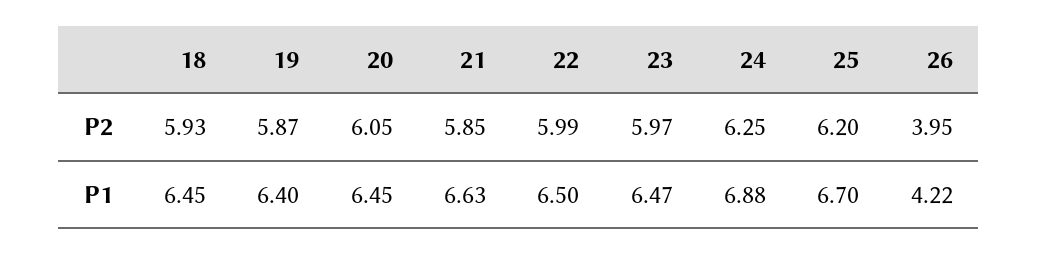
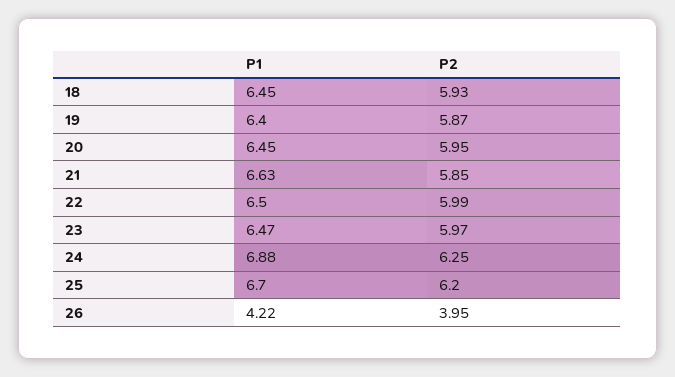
  {
    "18": {
      "P2": 5.93,
      "P1": 6.45
    },
    "19": {
      "P2": 5.87,
      "P1": 6.4
    },
    "20": {
-     "P2": 6.05,
+     "P2": 5.95,
      "P1": 6.45
    },
    "21": {
      "P2": 5.85,
      "P1": 6.63
    },
    "22": {
      "P2": 5.99,
      "P1": 6.5
    },
    "23": {
      "P2": 5.97,
      "P1": 6.47
    },
    "24": {
      "P2": 6.25,
      "P1": 6.88
    },
    "25": {
      "P2": 6.2,
      "P1": 6.7
    },
    "26": {
      "P2": 3.95,
      "P1": 4.22
    }
  }

